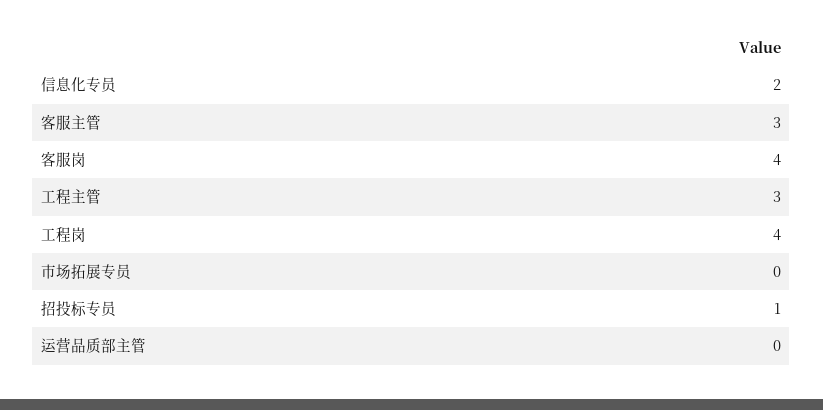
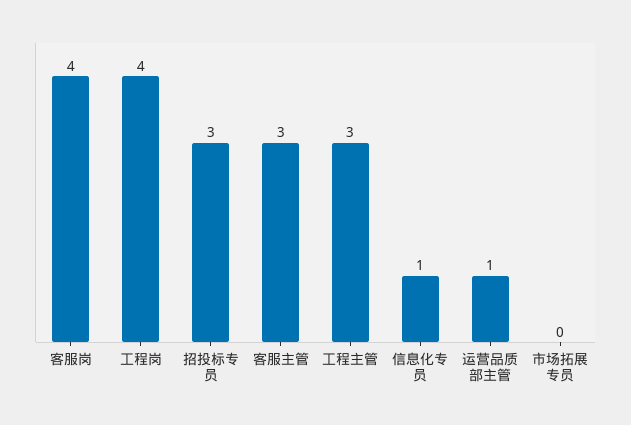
  {
-   "信息化专员": 2,
+   "信息化专员": 1,
    "客服主管": 3,
    "客服岗": 4,
    "工程主管": 3,
    "工程岗": 4,
    "市场拓展专员": 0,
-   "招投标专员": 1,
+   "招投标专员": 3,
-   "运营品质部主管": 0
+   "运营品质部主管": 1
  }

